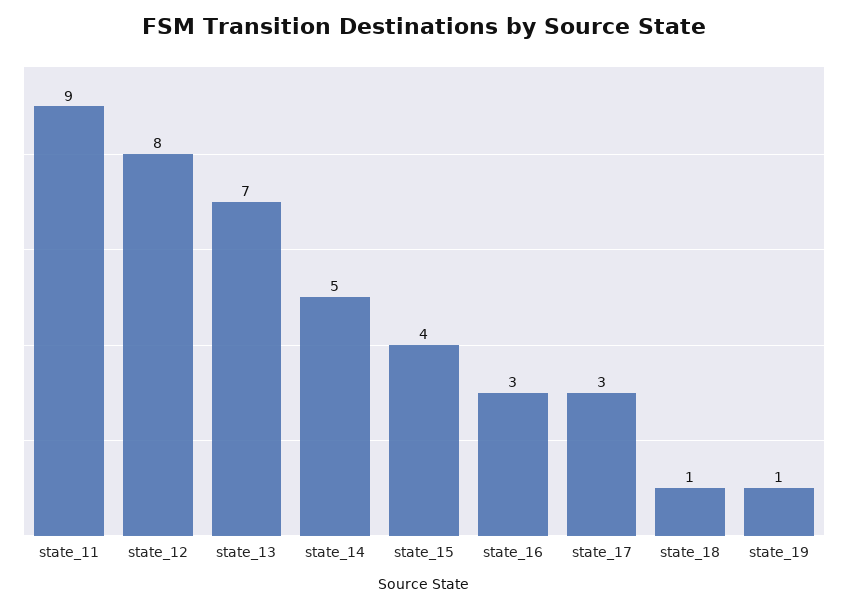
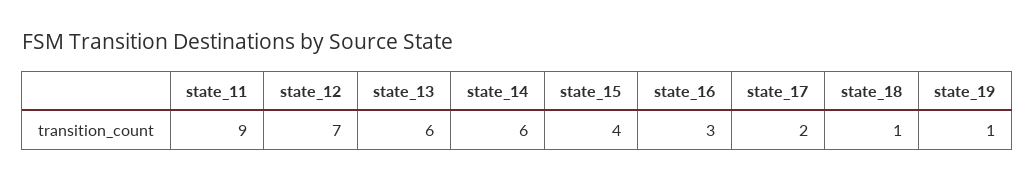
  {
    "state_11": 9,
-   "state_12": 8,
+   "state_12": 7,
-   "state_13": 7,
+   "state_13": 6,
-   "state_14": 5,
+   "state_14": 6,
    "state_15": 4,
    "state_16": 3,
-   "state_17": 3,
+   "state_17": 2,
    "state_18": 1,
    "state_19": 1
  }

